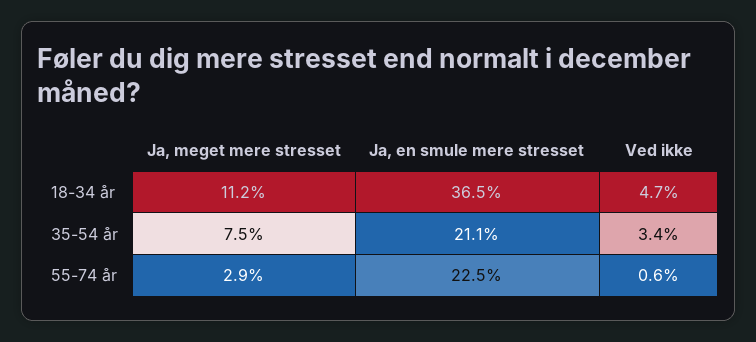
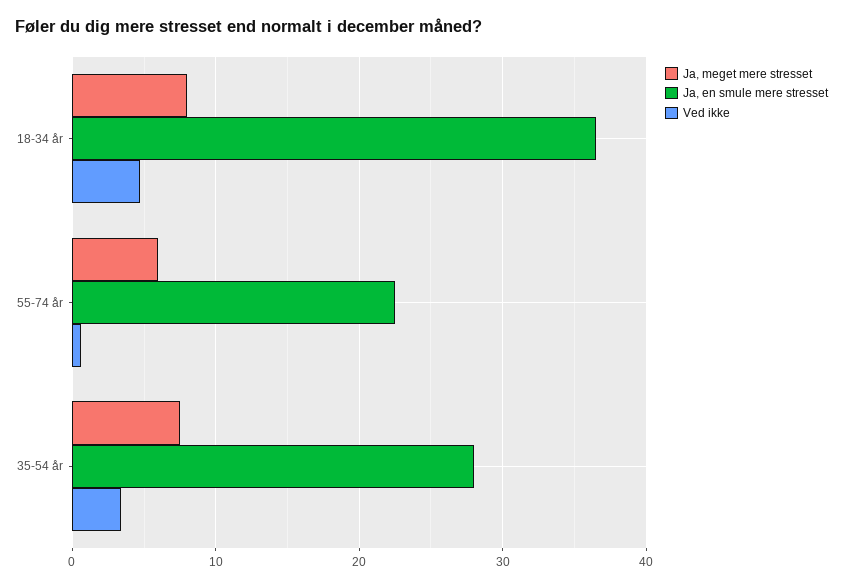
  {
    "Ja, meget mere stresset": {
-     "18-34 år": 11.2,
+     "18-34 år": 8,
      "35-54 år": 7.5,
-     "55-74 år": 2.9
+     "55-74 år": 6
    },
    "Ja, en smule mere stresset": {
      "18-34 år": 36.5,
-     "35-54 år": 21.1,
+     "35-54 år": 28,
      "55-74 år": 22.5
    },
    "Ved ikke": {
      "18-34 år": 4.7,
      "35-54 år": 3.4,
      "55-74 år": 0.6
    }
  }

